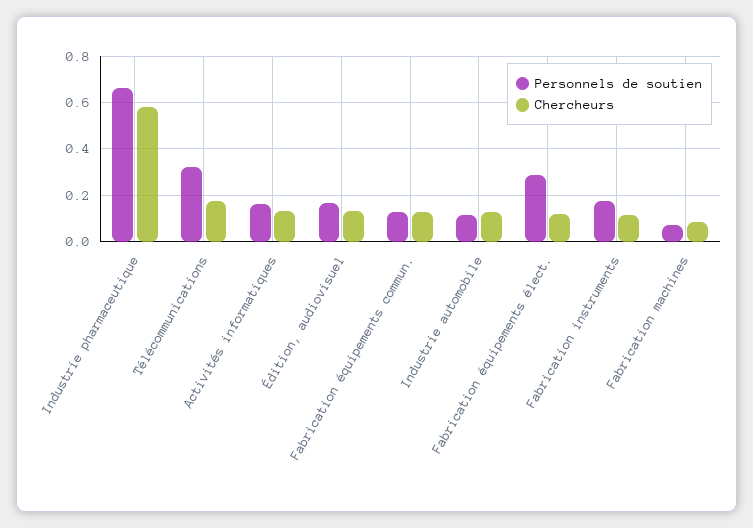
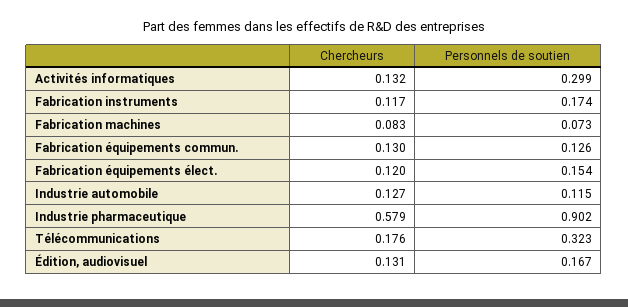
  {
    "Personnels de soutien": {
-     "Industrie pharmaceutique": 0.65,
+     "Industrie pharmaceutique": 0.902,
      "Télécommunications": 0.323,
-     "Activités informatiques": 0.15,
+     "Activités informatiques": 0.299,
      "Édition, audiovisuel": 0.167,
      "Fabrication équipements commun.": 0.126,
      "Industrie automobile": 0.115,
-     "Fabrication équipements élect.": 0.3,
+     "Fabrication équipements élect.": 0.154,
      "Fabrication instruments": 0.174,
      "Fabrication machines": 0.073
    },
    "Chercheurs": {
      "Industrie pharmaceutique": 0.579,
      "Télécommunications": 0.176,
      "Activités informatiques": 0.132,
      "Édition, audiovisuel": 0.131,
      "Fabrication équipements commun.": 0.13,
      "Industrie automobile": 0.127,
      "Fabrication équipements élect.": 0.12,
      "Fabrication instruments": 0.117,
      "Fabrication machines": 0.083
    }
  }

